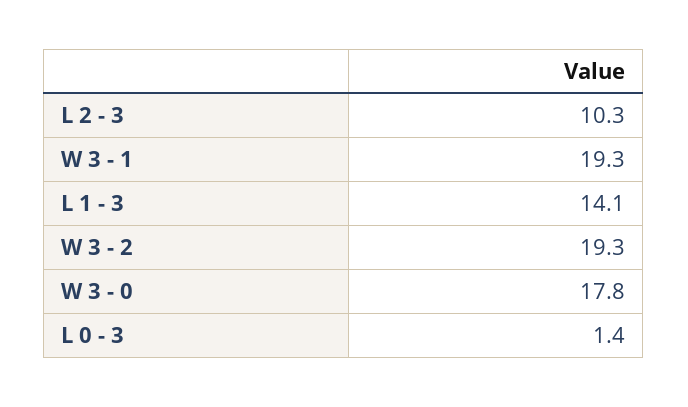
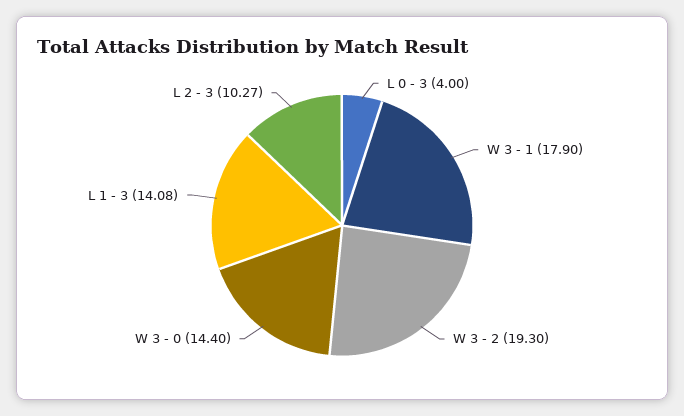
  {
    "L 2 - 3": 10.27,
-   "W 3 - 1": 19.3,
+   "W 3 - 1": 17.9,
    "L 1 - 3": 14.08,
    "W 3 - 2": 19.3,
-   "W 3 - 0": 17.8,
+   "W 3 - 0": 14.4,
-   "L 0 - 3": 1.4
+   "L 0 - 3": 4
  }

